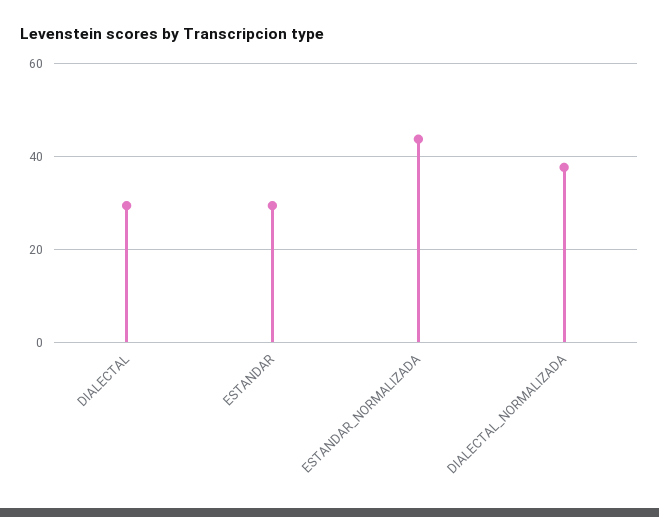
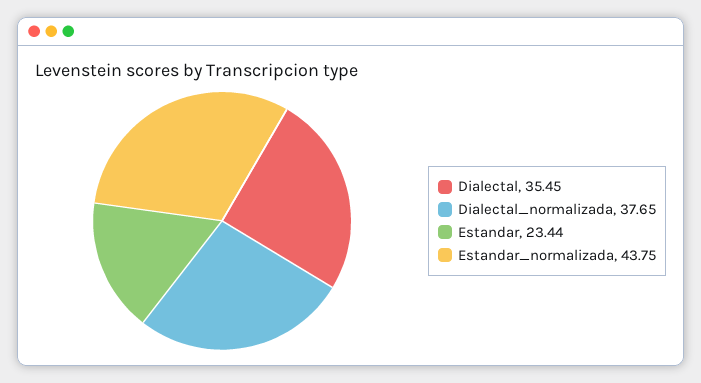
  {
-   "DIALECTAL": 30,
+   "DIALECTAL": 35.45,
-   "ESTANDAR": 30,
+   "ESTANDAR": 23.44,
    "ESTANDAR_NORMALIZADA": 43.75,
    "DIALECTAL_NORMALIZADA": 37.65
  }

